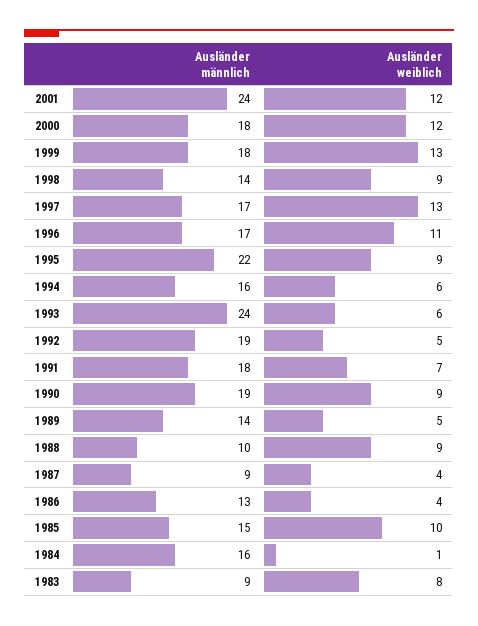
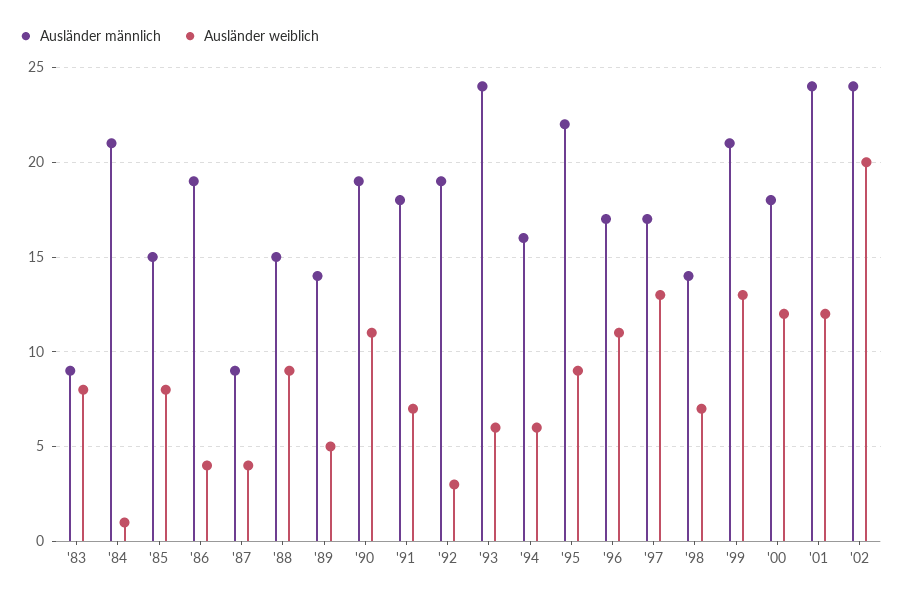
  {
    "Ausländer männlich": {
      "2001": 24,
      "2000": 18,
-     "1999": 18,
+     "1999": 21,
      "1998": 14,
      "1997": 17,
      "1996": 17,
      "1995": 22,
      "1994": 16,
      "1993": 24,
      "1992": 19,
      "1991": 18,
      "1990": 19,
      "1989": 14,
-     "1988": 10,
+     "1988": 15,
      "1987": 9,
-     "1986": 13,
+     "1986": 19,
      "1985": 15,
-     "1984": 16,
+     "1984": 21,
-     "1983": 9
+     "1983": 9,
+     "'02": 24
    },
    "Ausländer weiblich": {
      "2001": 12,
      "2000": 12,
      "1999": 13,
-     "1998": 9,
+     "1998": 7,
      "1997": 13,
      "1996": 11,
      "1995": 9,
      "1994": 6,
      "1993": 6,
-     "1992": 5,
+     "1992": 3,
      "1991": 7,
-     "1990": 9,
+     "1990": 11,
      "1989": 5,
      "1988": 9,
      "1987": 4,
      "1986": 4,
-     "1985": 10,
+     "1985": 8,
      "1984": 1,
-     "1983": 8
+     "1983": 8,
+     "'02": 20
    }
  }

